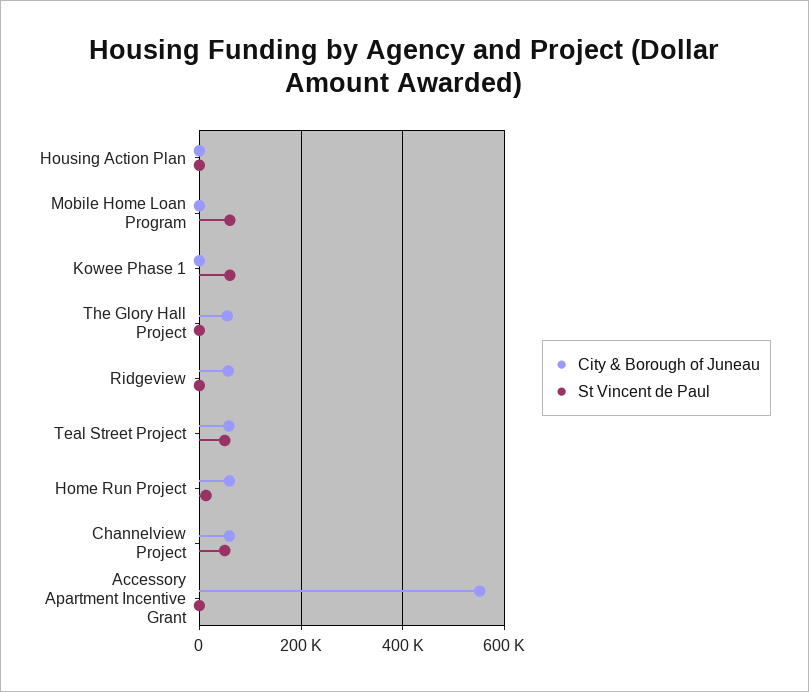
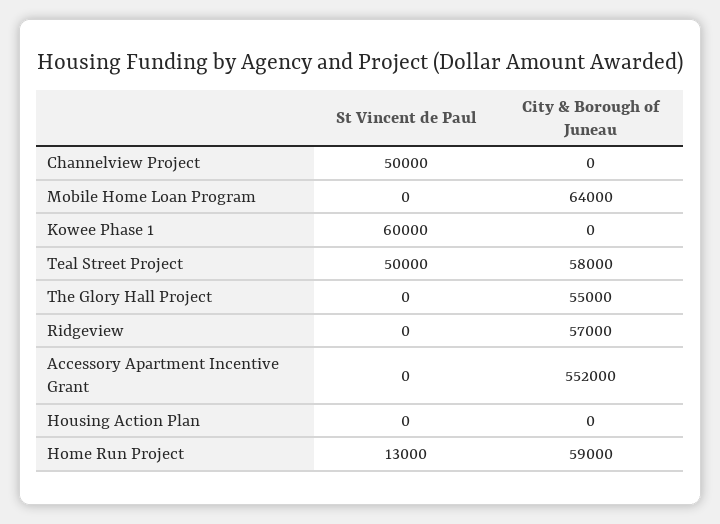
  {
    "City & Borough of Juneau": {
      "Housing Action Plan": 0,
-     "Mobile Home Loan Program": 0,
+     "Mobile Home Loan Program": 64000,
      "Kowee Phase 1": 0,
      "The Glory Hall Project": 55000,
      "Ridgeview": 57000,
      "Teal Street Project": 58000,
      "Home Run Project": 59000,
-     "Channelview Project": 60000,
+     "Channelview Project": 0,
      "Accessory Apartment Incentive Grant": 552000
    },
    "St Vincent de Paul": {
      "Housing Action Plan": 0,
-     "Mobile Home Loan Program": 60000,
+     "Mobile Home Loan Program": 0,
      "Kowee Phase 1": 60000,
      "The Glory Hall Project": 0,
      "Ridgeview": 0,
      "Teal Street Project": 50000,
      "Home Run Project": 13000,
      "Channelview Project": 50000,
      "Accessory Apartment Incentive Grant": 0
    }
  }

